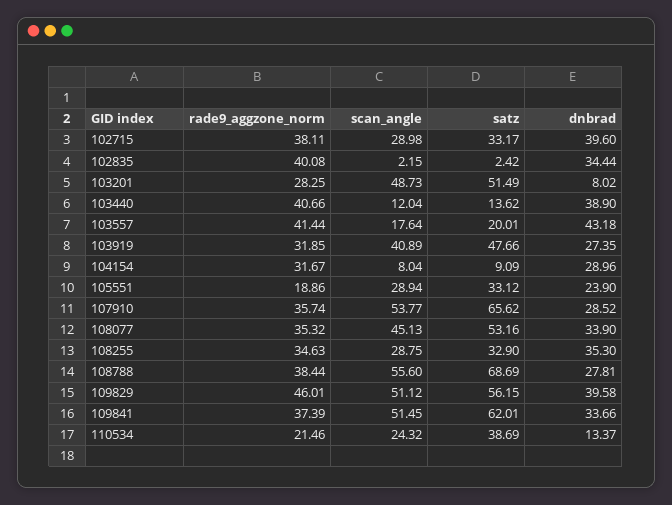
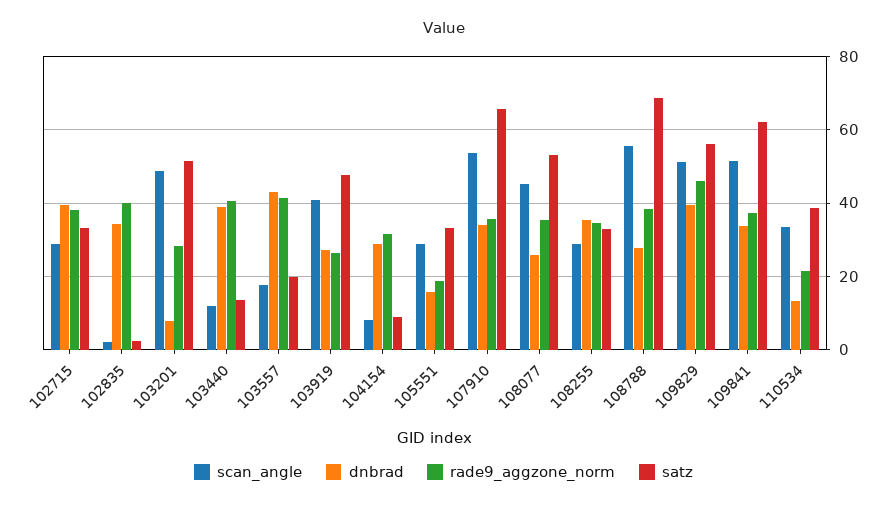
  {
    "rade9_aggzone_norm": {
      "102715": 38.11,
      "102835": 40.08,
      "103201": 28.25,
      "103440": 40.66,
      "103557": 41.44,
-     "103919": 31.85,
+     "103919": 26,
      "104154": 31.67,
      "105551": 18.86,
      "107910": 35.74,
      "108077": 35.32,
      "108255": 34.63,
      "108788": 38.44,
      "109829": 46.01,
      "109841": 37.39,
      "110534": 21.46
    },
    "scan_angle": {
      "102715": 28.98,
      "102835": 2.15,
      "103201": 48.73,
      "103440": 12.04,
      "103557": 17.64,
      "103919": 40.89,
      "104154": 8.04,
      "105551": 28.94,
      "107910": 53.77,
      "108077": 45.13,
      "108255": 28.75,
      "108788": 55.6,
      "109829": 51.12,
      "109841": 51.45,
-     "110534": 24.32
+     "110534": 34
    },
    "satz": {
      "102715": 33.17,
      "102835": 2.42,
      "103201": 51.49,
      "103440": 13.62,
      "103557": 20.01,
      "103919": 47.66,
      "104154": 9.09,
      "105551": 33.12,
      "107910": 65.62,
      "108077": 53.16,
      "108255": 32.9,
      "108788": 68.69,
      "109829": 56.15,
      "109841": 62.01,
      "110534": 38.69
    },
    "dnbrad": {
      "102715": 39.6,
      "102835": 34.44,
      "103201": 8.02,
      "103440": 38.9,
      "103557": 43.18,
      "103919": 27.35,
      "104154": 28.96,
-     "105551": 23.9,
+     "105551": 16,
-     "107910": 28.52,
+     "107910": 34,
-     "108077": 33.9,
+     "108077": 26,
      "108255": 35.3,
      "108788": 27.81,
      "109829": 39.58,
      "109841": 33.66,
      "110534": 13.37
    }
  }

